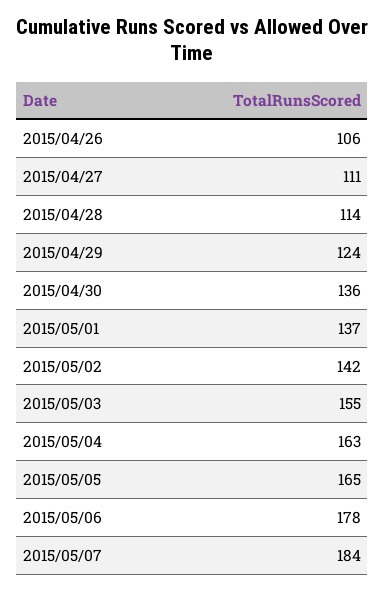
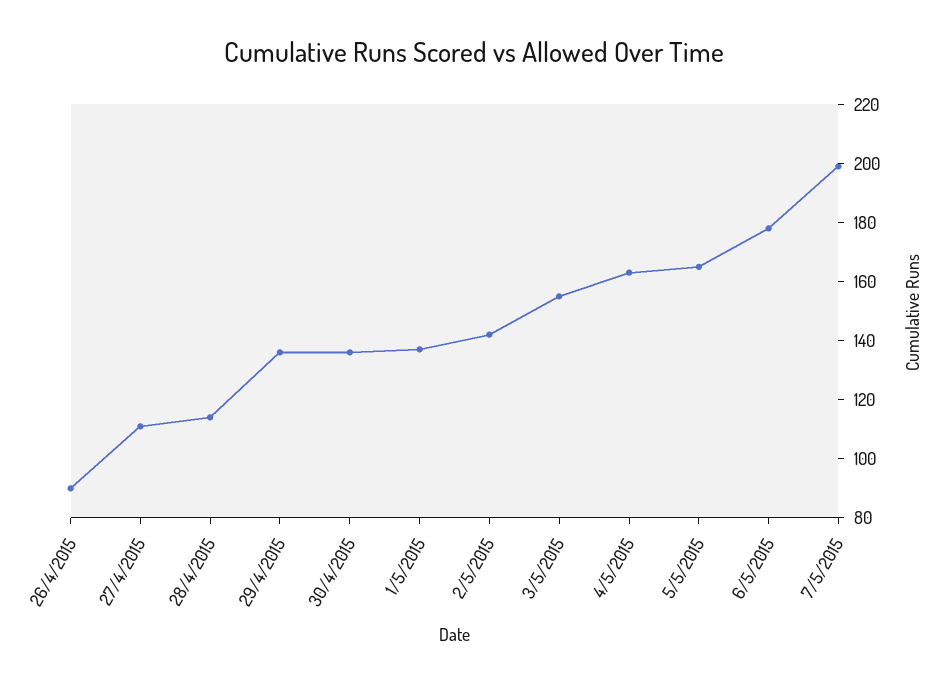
  {
-   "2015/04/26": 106,
+   "2015/04/26": 90,
    "2015/04/27": 111,
    "2015/04/28": 114,
-   "2015/04/29": 124,
+   "2015/04/29": 135,
    "2015/04/30": 136,
    "2015/05/01": 137,
    "2015/05/02": 142,
    "2015/05/03": 155,
    "2015/05/04": 163,
    "2015/05/05": 165,
    "2015/05/06": 178,
-   "2015/05/07": 184
+   "2015/05/07": 200
  }

